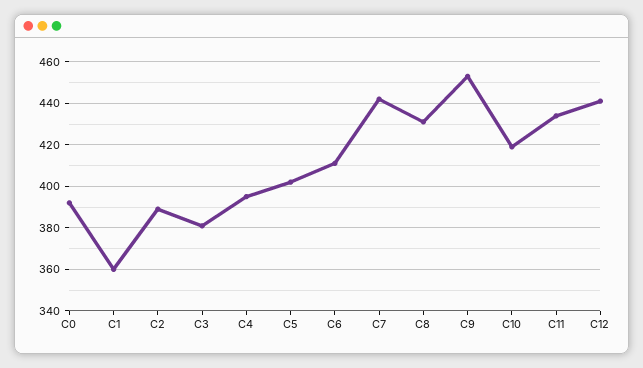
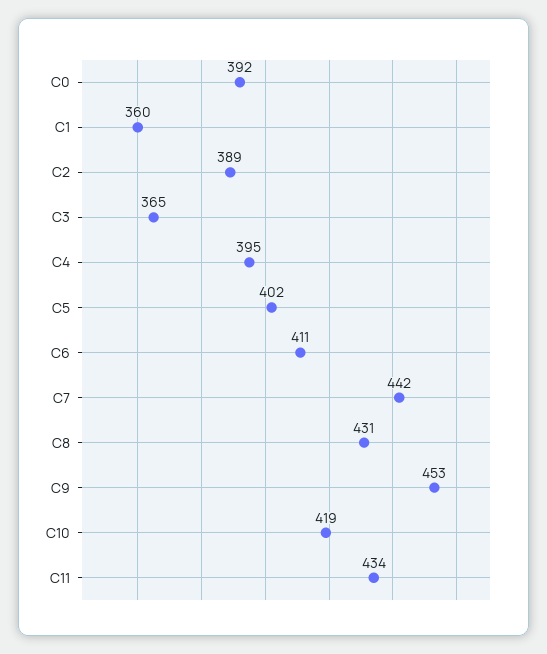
  {
    "C0": 392,
    "C1": 360,
    "C2": 389,
-   "C3": 380,
+   "C3": 365,
    "C4": 395,
    "C5": 402,
    "C6": 411,
    "C7": 442,
    "C8": 431,
    "C9": 453,
    "C10": 419,
-   "C11": 434,
+   "C11": 434
-   "C12": 440
  }

